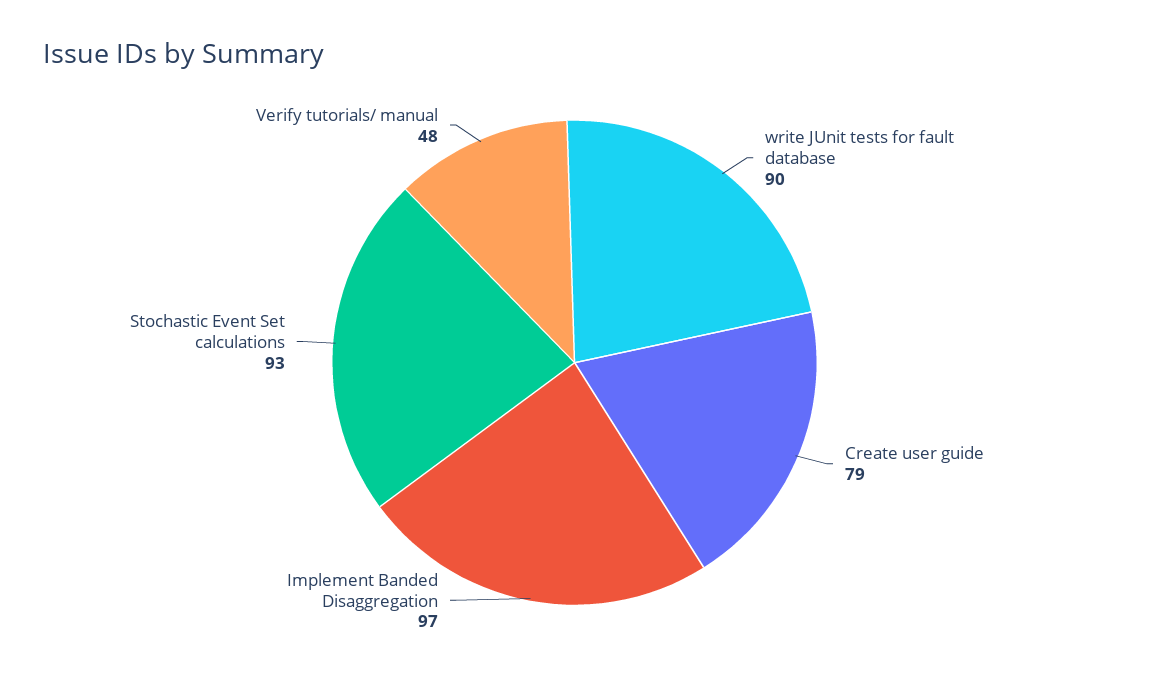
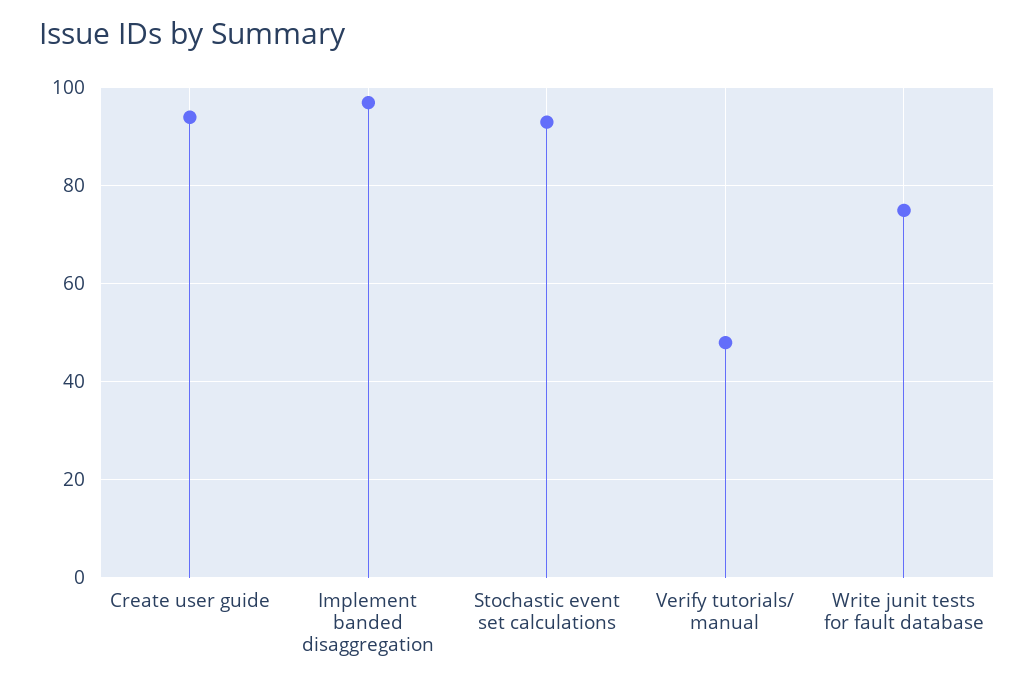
  {
-   "write JUnit tests for fault database": 90,
+   "write JUnit tests for fault database": 75,
-   "Create user guide": 79,
+   "Create user guide": 95,
    "Implement Banded Disaggregation": 97,
    "Stochastic Event Set calculations": 93,
    "Verify tutorials/ manual": 48
  }

